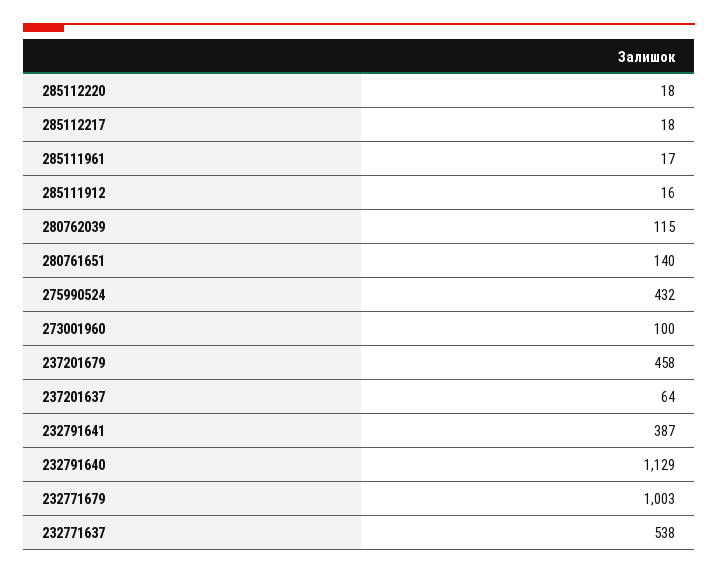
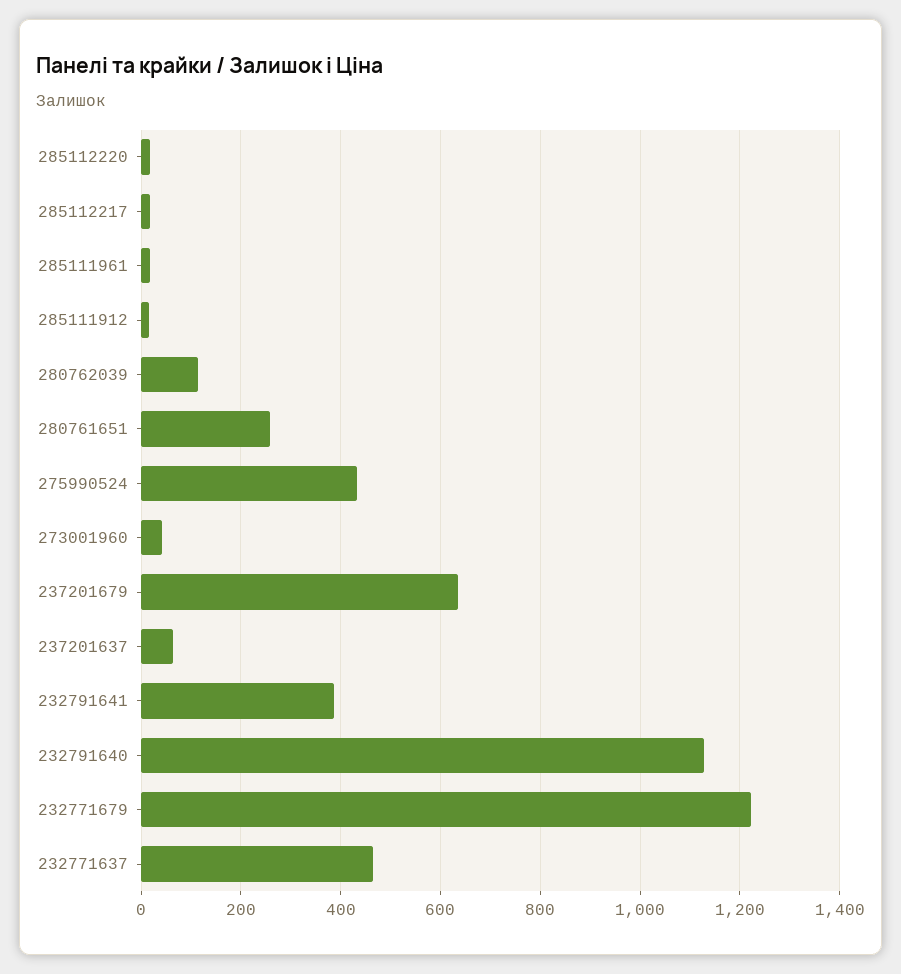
  {
    "285112220": 18,
    "285112217": 18,
    "285111961": 17,
    "285111912": 16,
    "280762039": 115,
-   "280761651": 140,
+   "280761651": 260,
    "275990524": 432,
-   "273001960": 100,
+   "273001960": 40,
-   "237201679": 458,
+   "237201679": 640,
    "237201637": 64,
    "232791641": 387,
    "232791640": 1129,
-   "232771679": 1003,
+   "232771679": 1220,
-   "232771637": 538
+   "232771637": 460
  }

